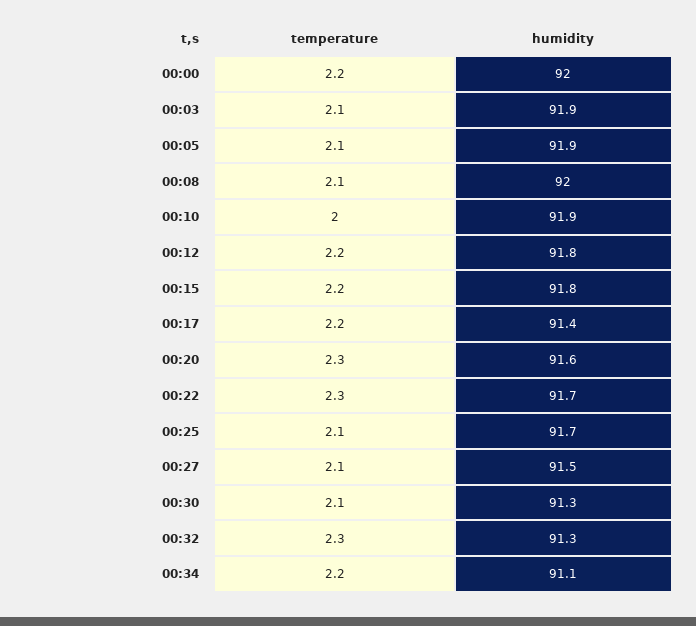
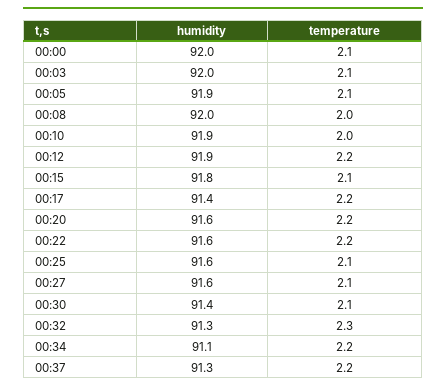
  {
    "temperature": {
-     "00:00": 2.2,
+     "00:00": 2.1,
      "00:03": 2.1,
      "00:05": 2.1,
-     "00:08": 2.1,
+     "00:08": 2,
      "00:10": 2,
      "00:12": 2.2,
-     "00:15": 2.2,
+     "00:15": 2.1,
      "00:17": 2.2,
-     "00:20": 2.3,
+     "00:20": 2.2,
-     "00:22": 2.3,
+     "00:22": 2.2,
      "00:25": 2.1,
      "00:27": 2.1,
      "00:30": 2.1,
      "00:32": 2.3,
-     "00:34": 2.2
+     "00:34": 2.2,
+     "00:37": 2.2
    },
    "humidity": {
      "00:00": 92,
-     "00:03": 91.9,
+     "00:03": 92,
      "00:05": 91.9,
      "00:08": 92,
      "00:10": 91.9,
-     "00:12": 91.8,
+     "00:12": 91.9,
      "00:15": 91.8,
      "00:17": 91.4,
      "00:20": 91.6,
-     "00:22": 91.7,
+     "00:22": 91.6,
-     "00:25": 91.7,
+     "00:25": 91.6,
-     "00:27": 91.5,
+     "00:27": 91.6,
-     "00:30": 91.3,
+     "00:30": 91.4,
      "00:32": 91.3,
-     "00:34": 91.1
+     "00:34": 91.1,
+     "00:37": 91.3
    }
  }

